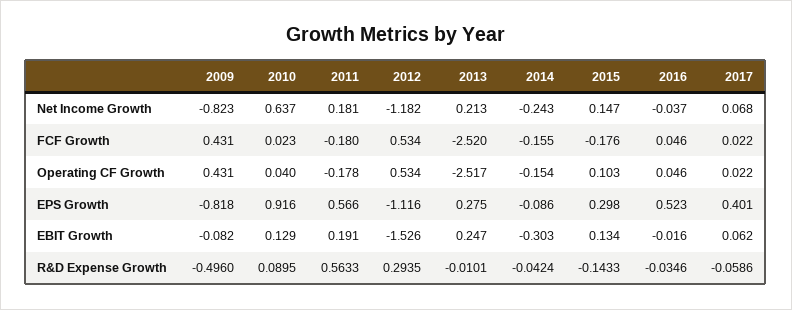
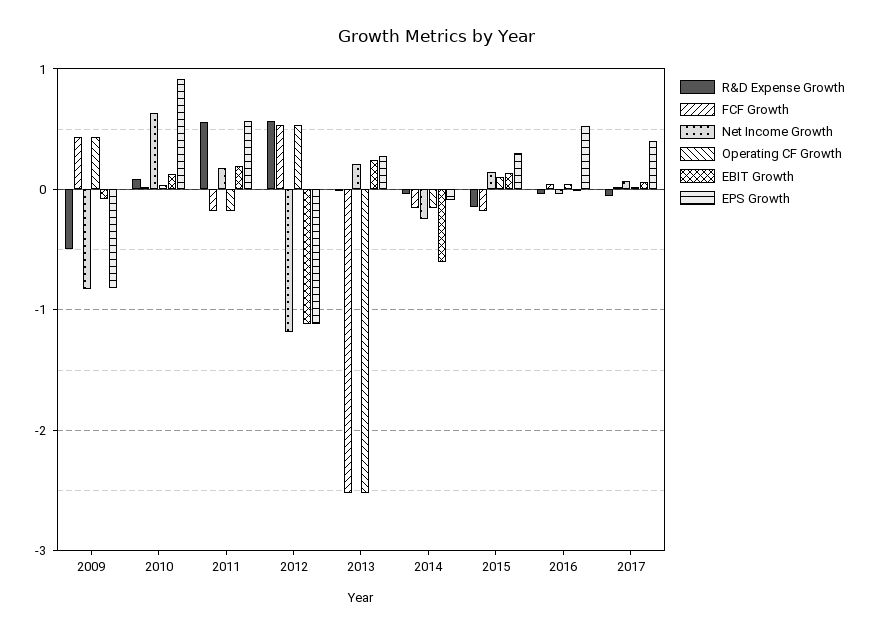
  {
    "Net Income Growth": {
      "2009": -0.823,
      "2010": 0.637,
      "2011": 0.181,
      "2012": -1.182,
      "2013": 0.213,
      "2014": -0.243,
      "2015": 0.147,
      "2016": -0.037,
      "2017": 0.068
    },
    "FCF Growth": {
      "2009": 0.431,
      "2010": 0.023,
      "2011": -0.18,
      "2012": 0.534,
      "2013": -2.52,
      "2014": -0.155,
      "2015": -0.176,
      "2016": 0.046,
      "2017": 0.022
    },
    "Operating CF Growth": {
      "2009": 0.431,
      "2010": 0.04,
      "2011": -0.178,
      "2012": 0.534,
      "2013": -2.517,
      "2014": -0.154,
      "2015": 0.103,
      "2016": 0.046,
      "2017": 0.022
    },
    "EPS Growth": {
      "2009": -0.818,
      "2010": 0.916,
      "2011": 0.566,
      "2012": -1.116,
      "2013": 0.275,
      "2014": -0.086,
      "2015": 0.298,
      "2016": 0.523,
      "2017": 0.401
    },
    "EBIT Growth": {
      "2009": -0.082,
      "2010": 0.129,
      "2011": 0.191,
-     "2012": -1.526,
+     "2012": -1.1,
      "2013": 0.247,
-     "2014": -0.303,
+     "2014": -0.6,
      "2015": 0.134,
      "2016": -0.016,
      "2017": 0.062
    },
    "R&D Expense Growth": {
      "2009": -0.496,
      "2010": 0.0895,
      "2011": 0.5633,
-     "2012": 0.2935,
+     "2012": 0.6,
      "2013": -0.0101,
      "2014": -0.0424,
      "2015": -0.1433,
      "2016": -0.0346,
      "2017": -0.0586
    }
  }

